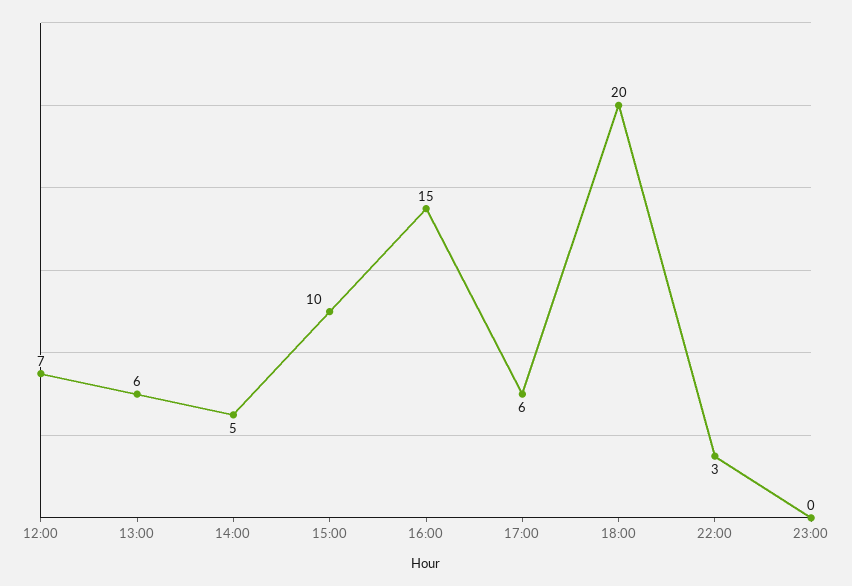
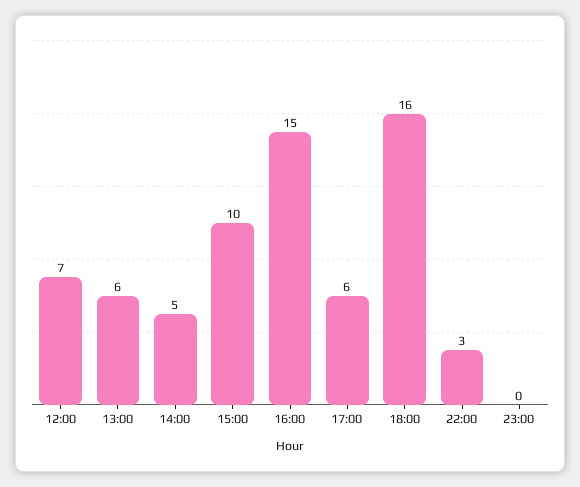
  {
    "12:00": 7,
    "13:00": 6,
    "14:00": 5,
    "15:00": 10,
    "16:00": 15,
    "17:00": 6,
-   "18:00": 20,
+   "18:00": 16,
    "22:00": 3,
    "23:00": 0
  }

